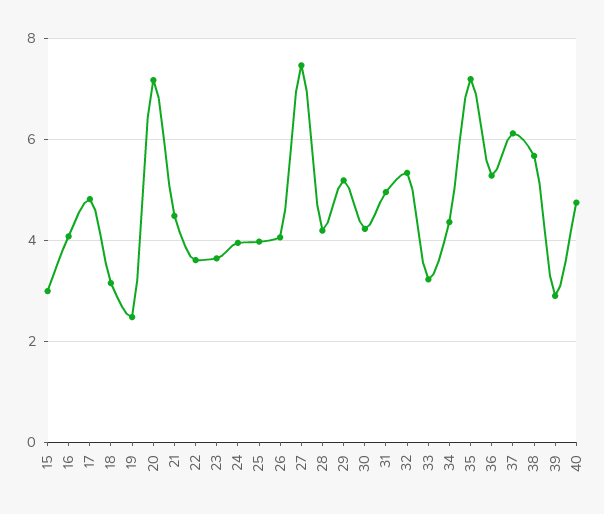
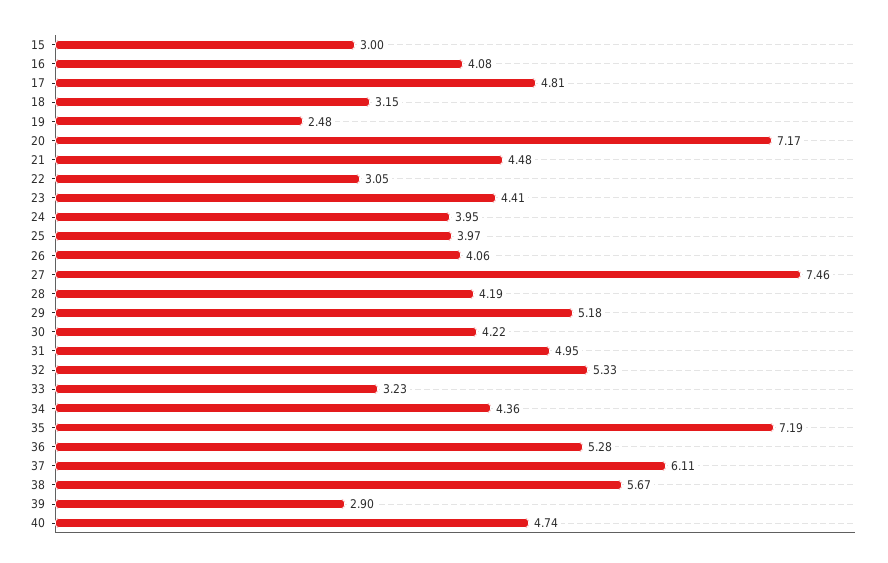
  {
    "15": 3,
    "16": 4.08,
    "17": 4.81,
    "18": 3.15,
    "19": 2.48,
    "20": 7.17,
    "21": 4.48,
-   "22": 3.6,
+   "22": 3.05,
-   "23": 3.6,
+   "23": 4.41,
    "24": 3.95,
    "25": 3.97,
    "26": 4.06,
    "27": 7.46,
    "28": 4.19,
    "29": 5.18,
    "30": 4.22,
    "31": 4.95,
    "32": 5.33,
    "33": 3.23,
    "34": 4.36,
    "35": 7.19,
    "36": 5.28,
    "37": 6.11,
    "38": 5.67,
    "39": 2.9,
    "40": 4.74
  }

